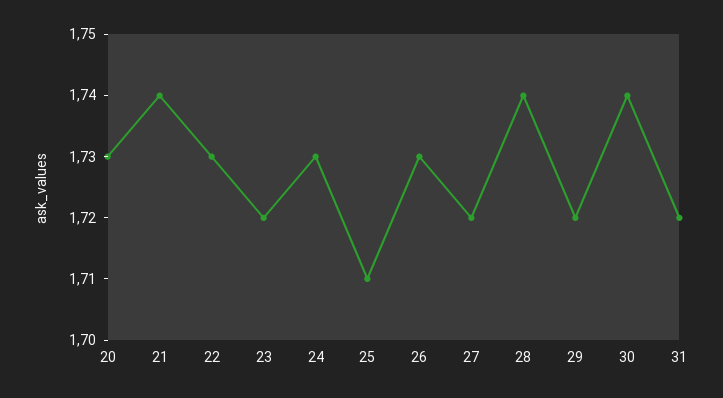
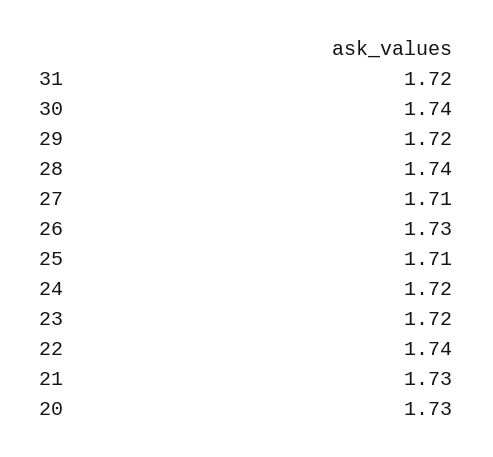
  {
    "20": 1.73,
-   "21": 1.74,
+   "21": 1.73,
-   "22": 1.73,
+   "22": 1.74,
    "23": 1.72,
-   "24": 1.73,
+   "24": 1.72,
    "25": 1.71,
    "26": 1.73,
-   "27": 1.72,
+   "27": 1.71,
    "28": 1.74,
    "29": 1.72,
    "30": 1.74,
    "31": 1.72
  }

